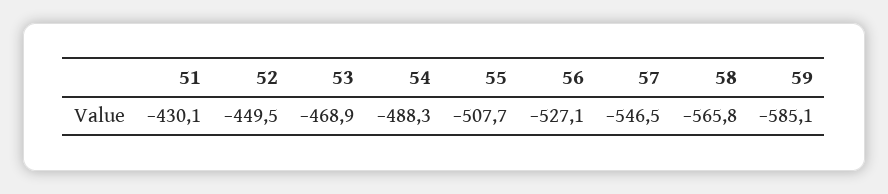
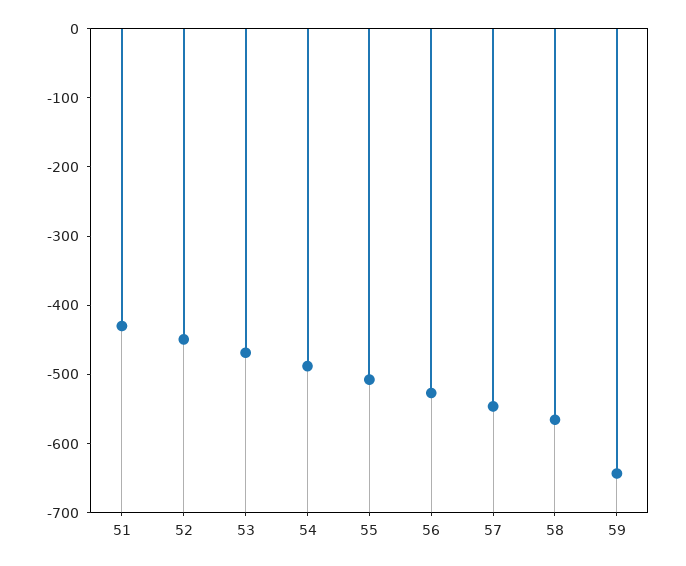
  {
    "51": -430.1,
    "52": -449.5,
    "53": -468.9,
    "54": -488.3,
    "55": -507.7,
    "56": -527.1,
    "57": -546.5,
    "58": -565.8,
-   "59": -585.1
+   "59": -640
  }

